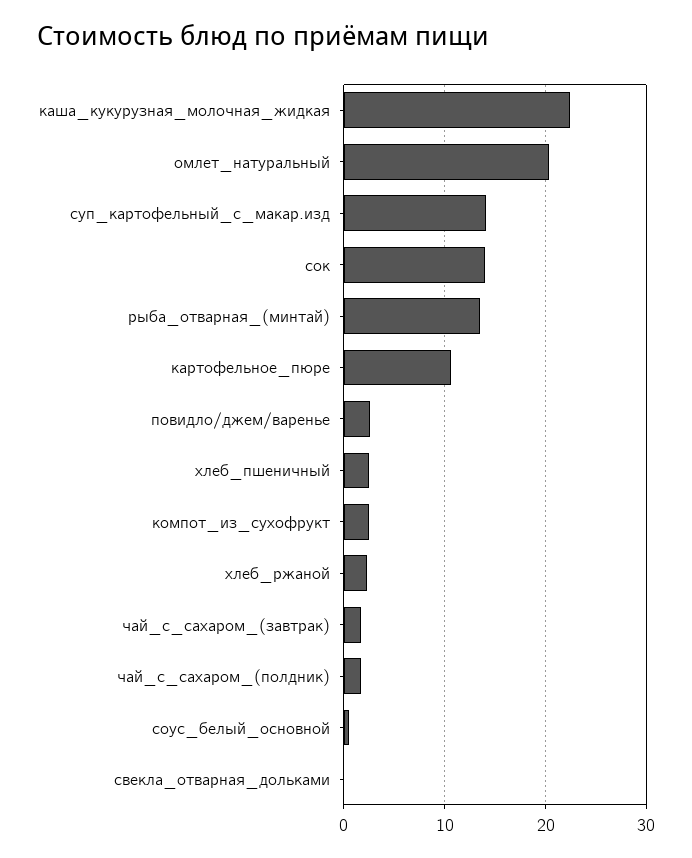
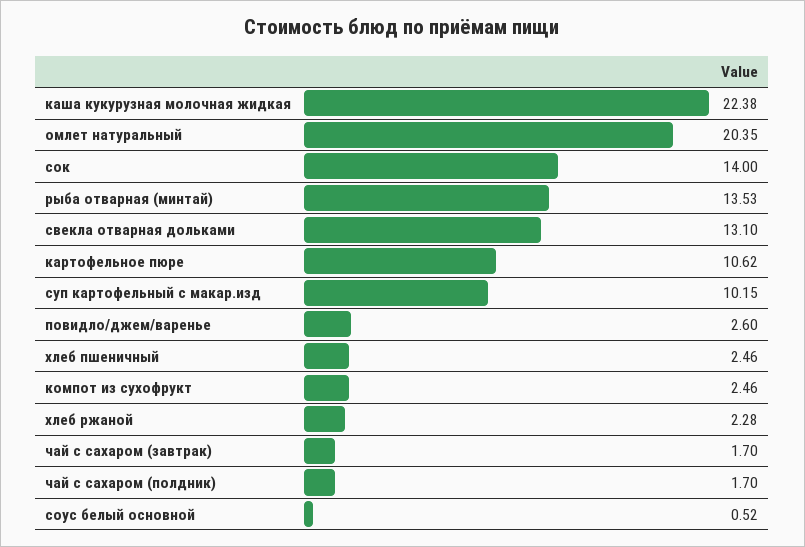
  {
    "каша_кукурузная_молочная_жидкая": 22.38,
    "омлет_натуральный": 20.35,
-   "суп_картофельный_с_макар.изд": 14,
+   "суп_картофельный_с_макар.изд": 10.15,
    "сок": 14,
    "рыба_отварная_(минтай)": 13.53,
    "картофельное_пюре": 10.62,
    "повидло/джем/варенье": 2.6,
    "хлеб_пшеничный": 2.46,
    "компот_из_сухофрукт": 2.46,
    "хлеб_ржаной": 2.28,
    "чай_с_сахаром_(завтрак)": 1.7,
    "чай_с_сахаром_(полдник)": 1.7,
    "соус_белый_основной": 0.52,
-   "свекла_отварная_дольками": 0
+   "свекла_отварная_дольками": 13.1
  }

